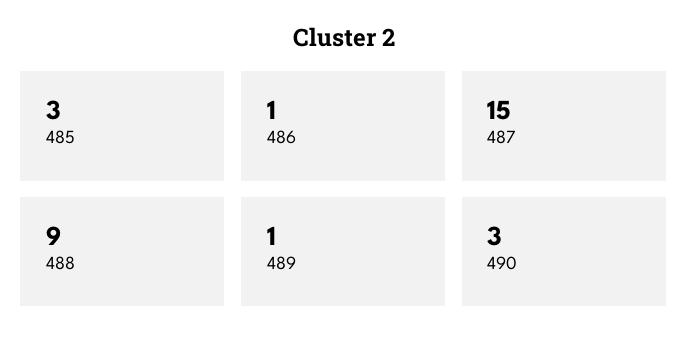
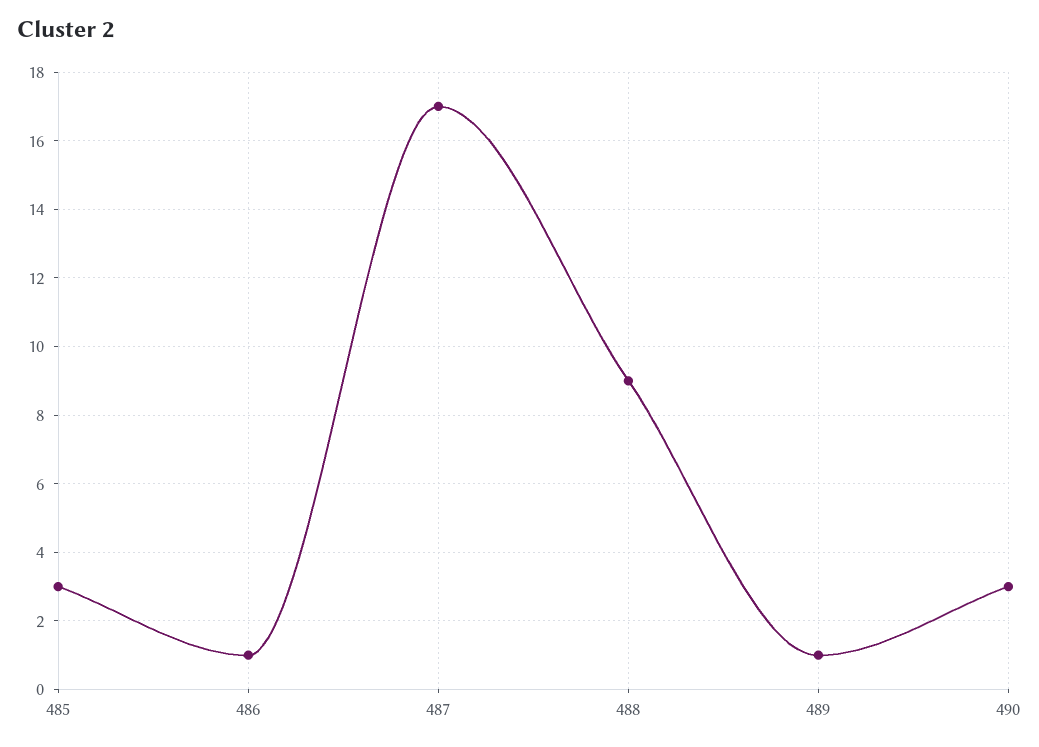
  {
    "485": 3,
    "486": 1,
-   "487": 15,
+   "487": 17,
    "488": 9,
    "489": 1,
    "490": 3
  }

